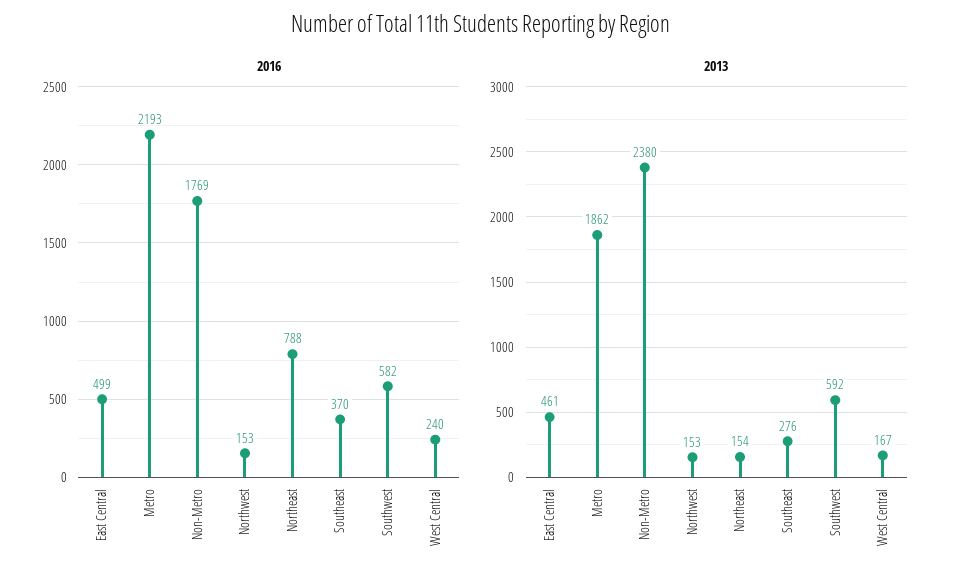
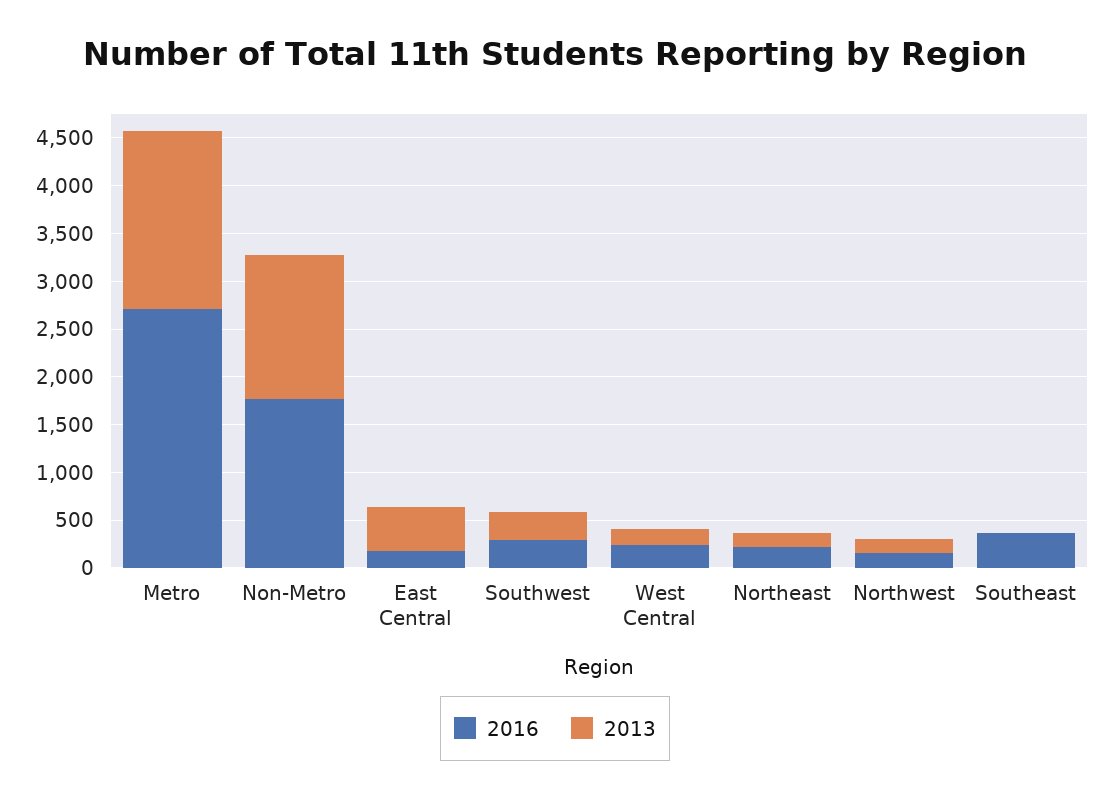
  {
    "2016": {
-     "East Central": 499,
+     "East Central": 200,
-     "Metro": 2193,
+     "Metro": 2700,
      "Non-Metro": 1769,
      "Northwest": 153,
-     "Northeast": 788,
+     "Northeast": 200,
      "Southeast": 370,
-     "Southwest": 582,
+     "Southwest": 300,
      "West Central": 240
    },
    "2013": {
      "East Central": 461,
      "Metro": 1862,
-     "Non-Metro": 2380,
+     "Non-Metro": 1500,
      "Northwest": 153,
      "Northeast": 154,
-     "Southeast": 276,
+     "Southeast": 0,
-     "Southwest": 592,
+     "Southwest": 300,
      "West Central": 167
    }
  }

